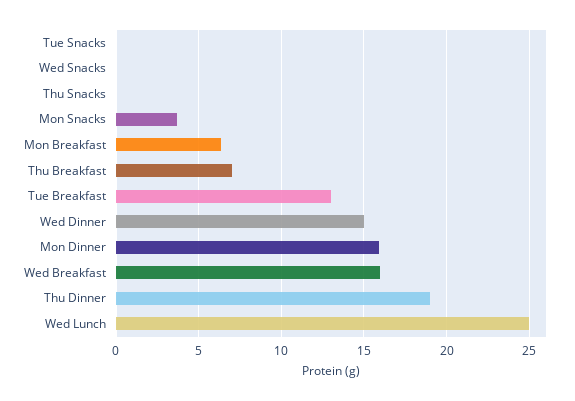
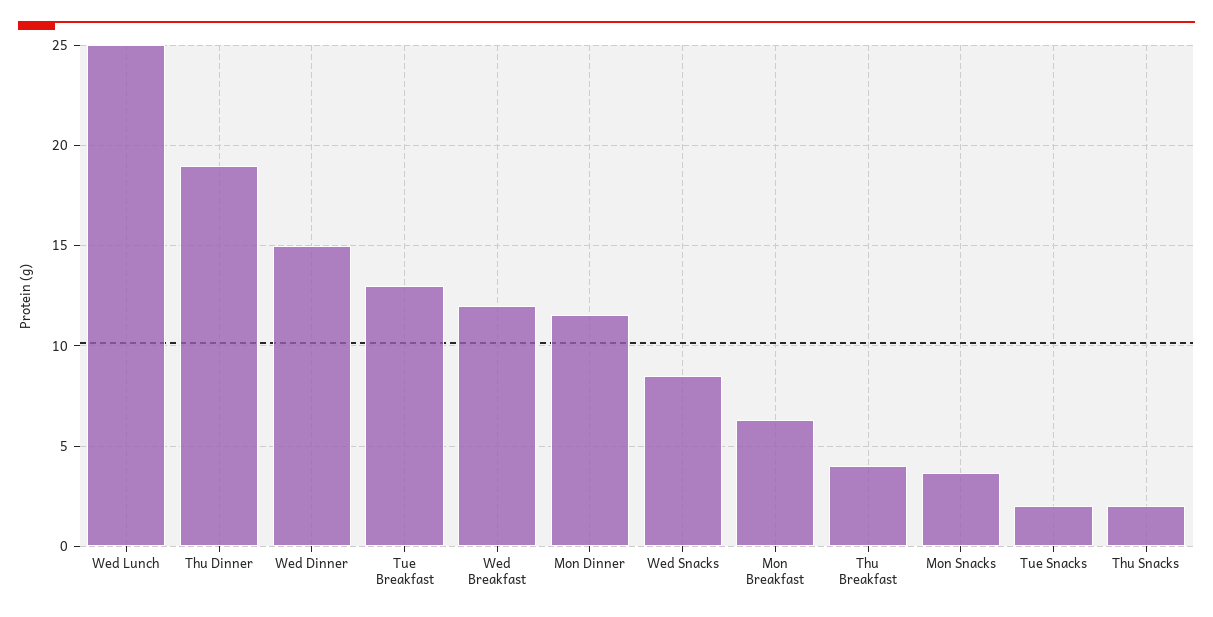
  {
-   "Tue Snacks": 0,
+   "Tue Snacks": 2,
-   "Wed Snacks": 0,
+   "Wed Snacks": 8.5,
-   "Thu Snacks": 0,
+   "Thu Snacks": 2,
    "Mon Snacks": 3.5,
    "Mon Breakfast": 6.5,
-   "Thu Breakfast": 7,
+   "Thu Breakfast": 4,
    "Tue Breakfast": 13,
    "Wed Dinner": 15,
-   "Mon Dinner": 16,
+   "Mon Dinner": 11.5,
-   "Wed Breakfast": 16,
+   "Wed Breakfast": 12,
    "Thu Dinner": 19,
    "Wed Lunch": 25
  }

